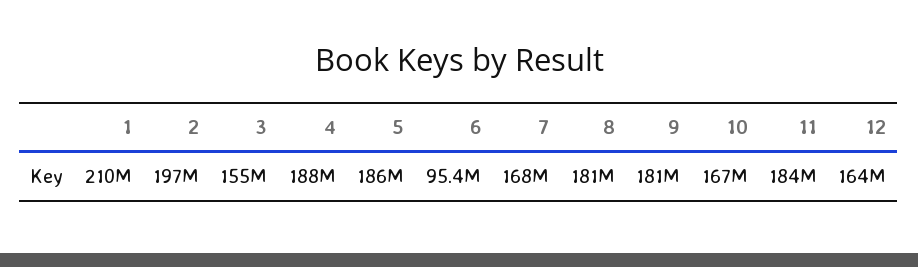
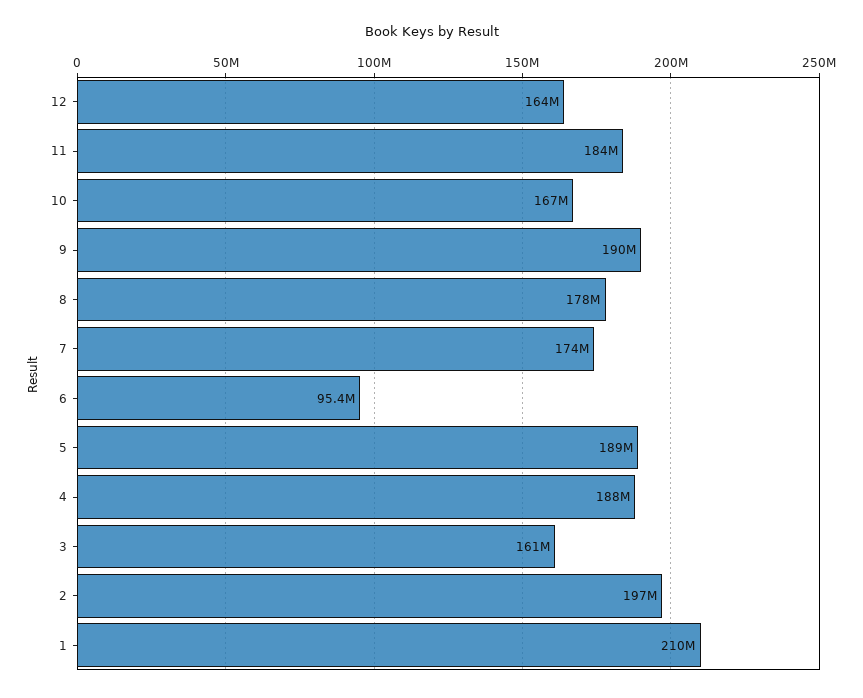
  {
    "1": 210000000,
    "2": 197000000,
-   "3": 155000000,
+   "3": 161000000,
    "4": 188000000,
-   "5": 186000000,
+   "5": 189000000,
    "6": 95400000,
-   "7": 168000000,
+   "7": 174000000,
-   "8": 181000000,
+   "8": 178000000,
-   "9": 181000000,
+   "9": 190000000,
    "10": 167000000,
    "11": 184000000,
    "12": 164000000
  }

